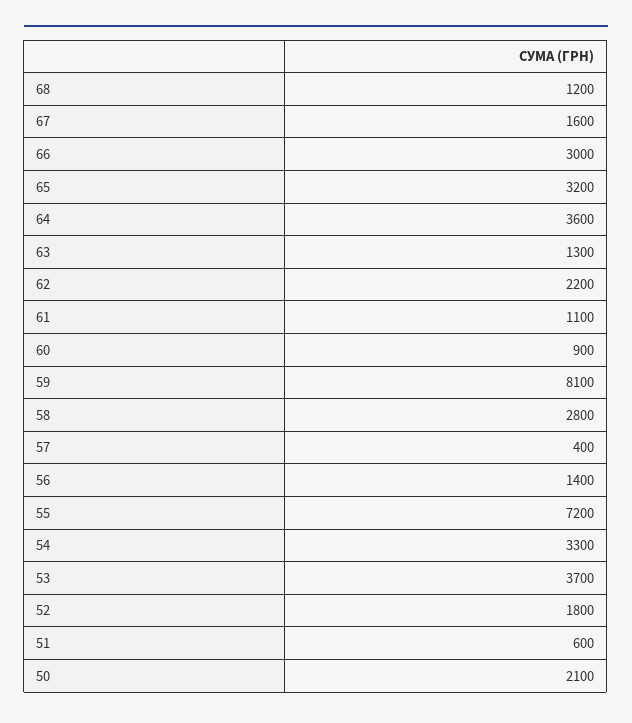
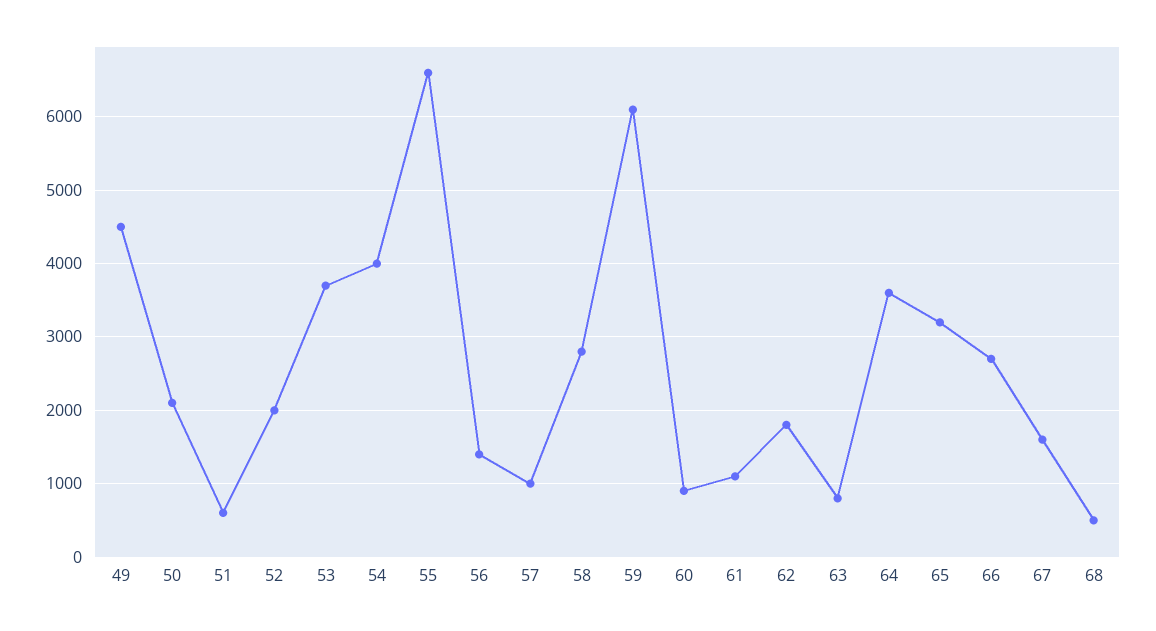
  {
-   "68": 1200,
+   "68": 500,
    "67": 1600,
-   "66": 3000,
+   "66": 2700,
    "65": 3200,
    "64": 3600,
-   "63": 1300,
+   "63": 800,
-   "62": 2200,
+   "62": 1800,
    "61": 1100,
    "60": 900,
-   "59": 8100,
+   "59": 6100,
    "58": 2800,
-   "57": 400,
+   "57": 1000,
    "56": 1400,
-   "55": 7200,
+   "55": 6600,
-   "54": 3300,
+   "54": 4000,
    "53": 3700,
-   "52": 1800,
+   "52": 2000,
    "51": 600,
-   "50": 2100
+   "50": 2100,
+   "49": 4500
  }

